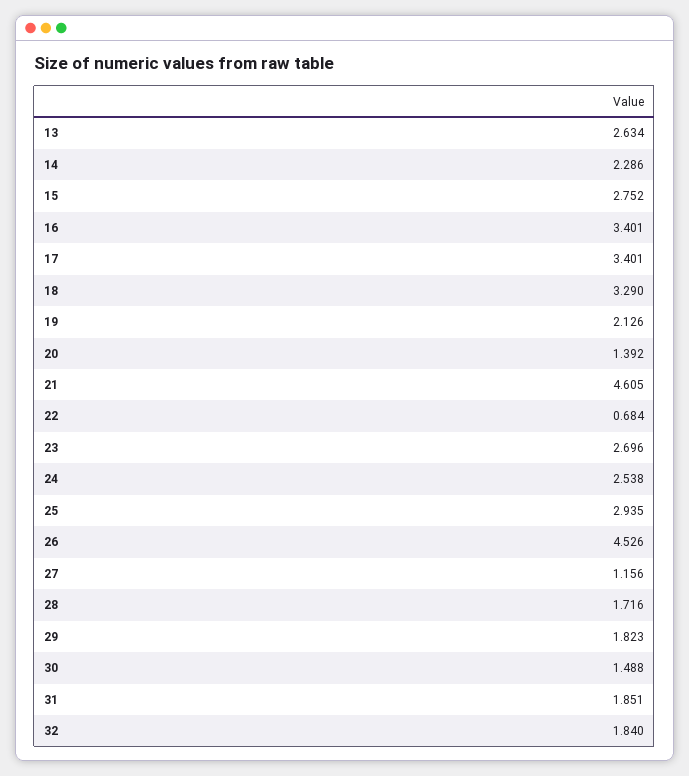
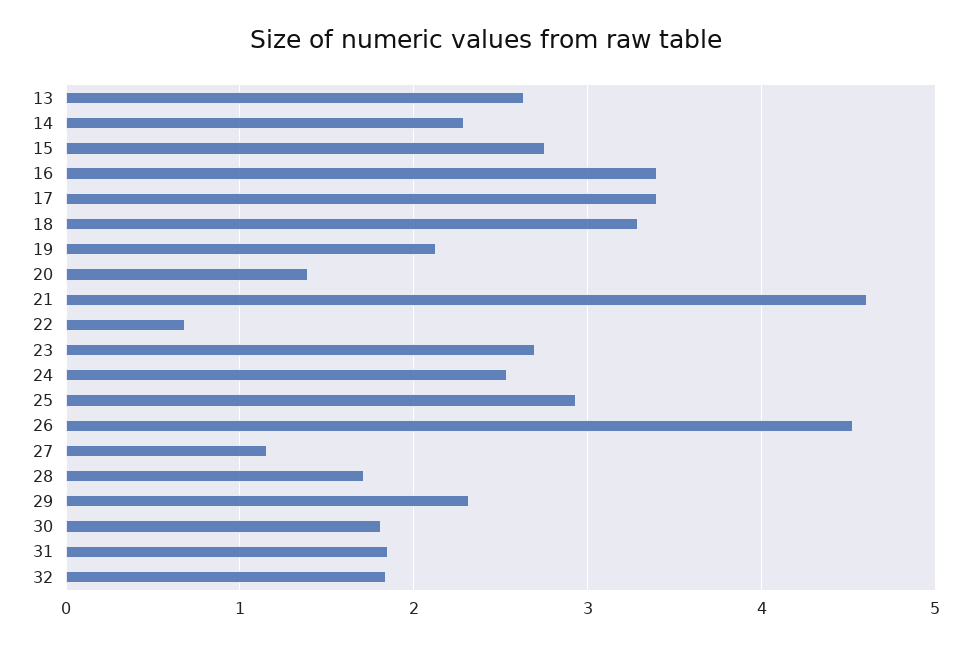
  {
    "13": 2.634,
    "14": 2.286,
    "15": 2.752,
    "16": 3.401,
    "17": 3.401,
    "18": 3.29,
    "19": 2.126,
    "20": 1.392,
    "21": 4.605,
    "22": 0.684,
    "23": 2.696,
    "24": 2.538,
    "25": 2.935,
    "26": 4.526,
    "27": 1.156,
    "28": 1.716,
-   "29": 1.823,
+   "29": 2.3,
-   "30": 1.488,
+   "30": 1.8,
    "31": 1.851,
    "32": 1.84
  }

